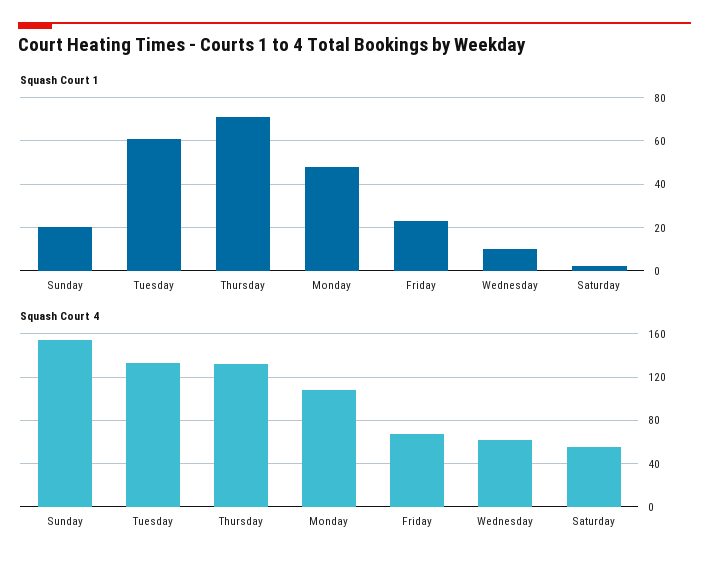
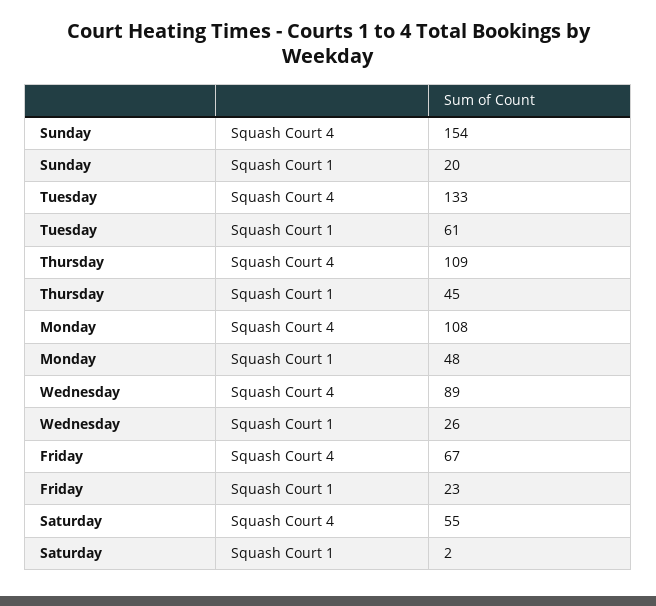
  {
    "Squash Court 1": {
      "Sunday": 20,
      "Tuesday": 61,
-     "Thursday": 70,
+     "Thursday": 45,
      "Monday": 48,
      "Friday": 23,
-     "Wednesday": 10,
+     "Wednesday": 26,
      "Saturday": 2
    },
    "Squash Court 4": {
      "Sunday": 154,
      "Tuesday": 133,
-     "Thursday": 130,
+     "Thursday": 109,
      "Monday": 108,
      "Friday": 67,
-     "Wednesday": 60,
+     "Wednesday": 89,
      "Saturday": 55
    }
  }

